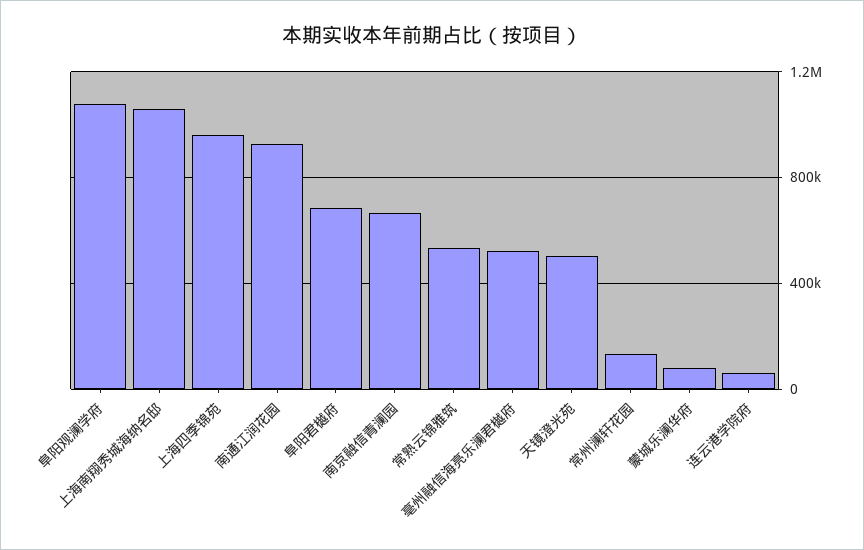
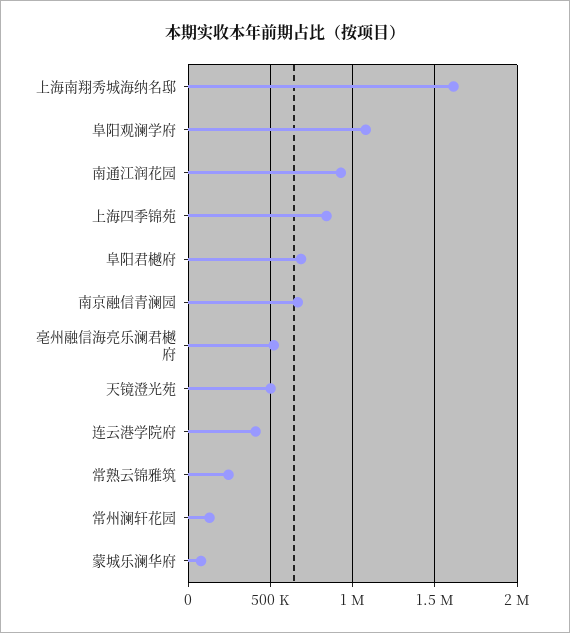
  {
    "阜阳观澜学府": 1100000,
-   "上海南翔秀城海纳名邸": 1050000,
+   "上海南翔秀城海纳名邸": 1600000,
-   "上海四季锦苑": 950000,
+   "上海四季锦苑": 850000,
    "南通江润花园": 950000,
    "阜阳君樾府": 700000,
    "南京融信青澜园": 650000,
-   "常熟云锦雅筑": 550000,
+   "常熟云锦雅筑": 250000,
    "亳州融信海亮乐澜君樾府": 500000,
    "天镜澄光苑": 500000,
    "常州澜轩花园": 150000,
    "蒙城乐澜华府": 100000,
-   "连云港学院府": 50000
+   "连云港学院府": 400000
  }

